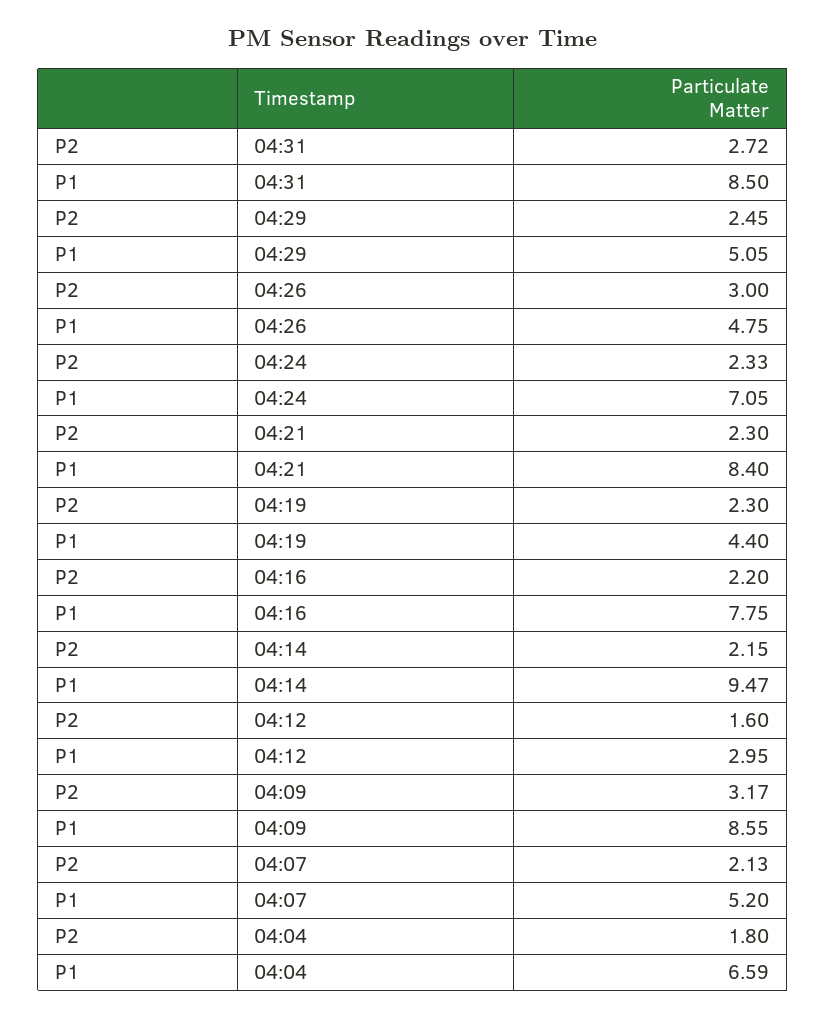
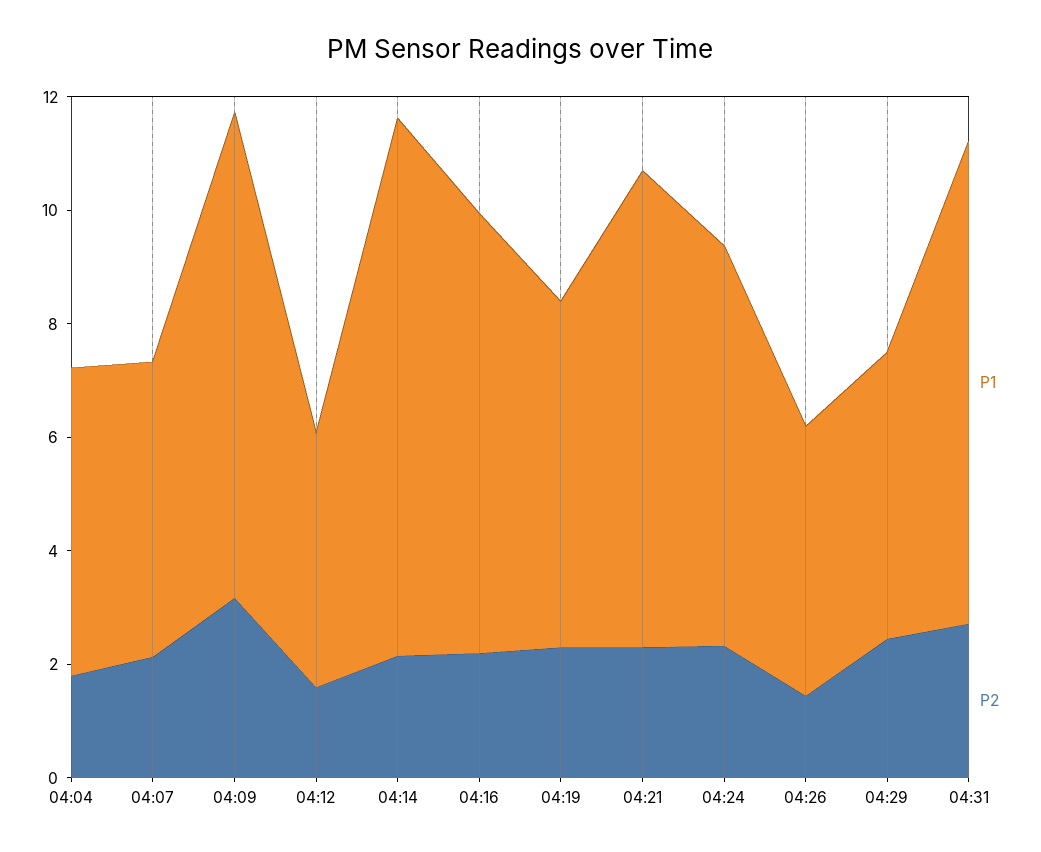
  {
    "P2": {
      "04:31": 2.72,
      "04:29": 2.45,
-     "04:26": 3,
+     "04:26": 1.5,
      "04:24": 2.33,
      "04:21": 2.3,
      "04:19": 2.3,
      "04:16": 2.2,
      "04:14": 2.15,
      "04:12": 1.6,
      "04:09": 3.17,
      "04:07": 2.13,
      "04:04": 1.8
    },
    "P1": {
      "04:31": 8.5,
      "04:29": 5.05,
      "04:26": 4.75,
      "04:24": 7.05,
      "04:21": 8.4,
-     "04:19": 4.4,
+     "04:19": 6,
      "04:16": 7.75,
      "04:14": 9.47,
-     "04:12": 2.95,
+     "04:12": 4.5,
      "04:09": 8.55,
      "04:07": 5.2,
-     "04:04": 6.59
+     "04:04": 5.5
    }
  }

